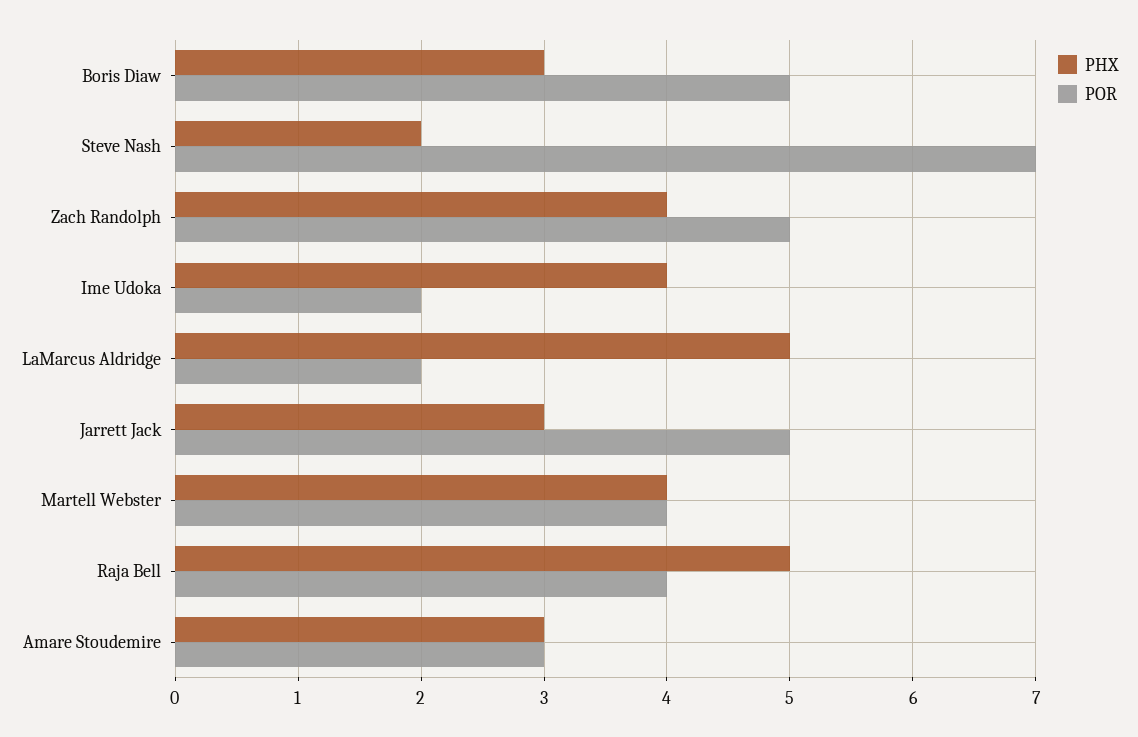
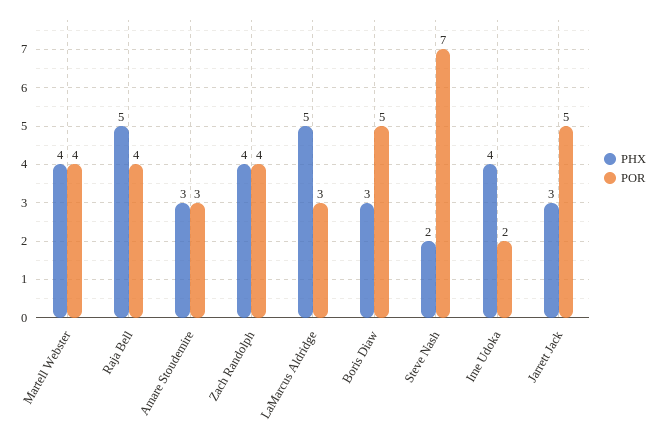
  {
    "PHX": {
      "Boris Diaw": 3,
      "Steve Nash": 2,
      "Zach Randolph": 4,
      "Ime Udoka": 4,
      "LaMarcus Aldridge": 5,
      "Jarrett Jack": 3,
      "Martell Webster": 4,
      "Raja Bell": 5,
      "Amare Stoudemire": 3
    },
    "POR": {
      "Boris Diaw": 5,
      "Steve Nash": 7,
-     "Zach Randolph": 5,
+     "Zach Randolph": 4,
      "Ime Udoka": 2,
-     "LaMarcus Aldridge": 2,
+     "LaMarcus Aldridge": 3,
      "Jarrett Jack": 5,
      "Martell Webster": 4,
      "Raja Bell": 4,
      "Amare Stoudemire": 3
    }
  }

